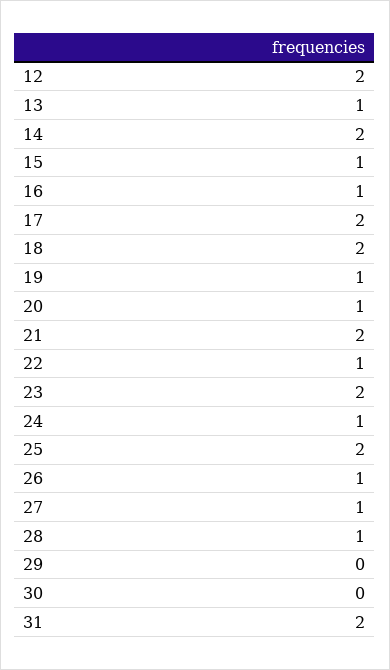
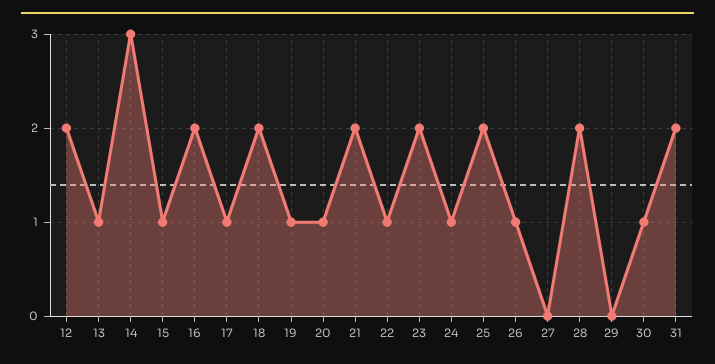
  {
    "12": 2,
    "13": 1,
-   "14": 2,
+   "14": 3,
    "15": 1,
-   "16": 1,
+   "16": 2,
-   "17": 2,
+   "17": 1,
    "18": 2,
    "19": 1,
    "20": 1,
    "21": 2,
    "22": 1,
    "23": 2,
    "24": 1,
    "25": 2,
    "26": 1,
-   "27": 1,
+   "27": 0,
-   "28": 1,
+   "28": 2,
    "29": 0,
-   "30": 0,
+   "30": 1,
    "31": 2
  }

